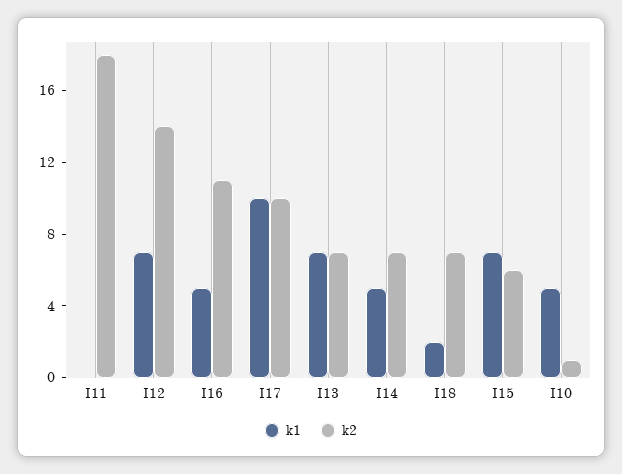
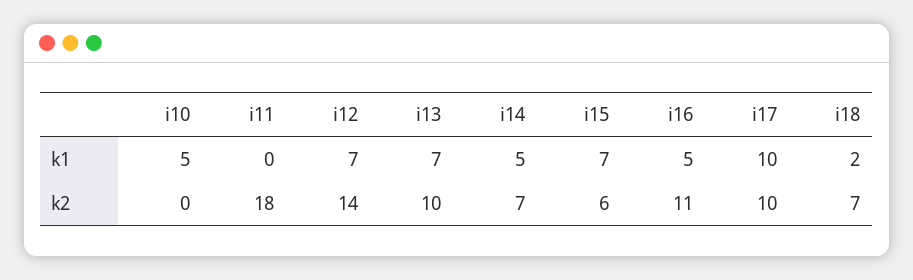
  {
    "k1": {
      "I11": 0,
      "I12": 7,
      "I16": 5,
      "I17": 10,
      "I13": 7,
      "I14": 5,
      "I18": 2,
      "I15": 7,
      "I10": 5
    },
    "k2": {
      "I11": 18,
      "I12": 14,
      "I16": 11,
      "I17": 10,
-     "I13": 7,
+     "I13": 10,
      "I14": 7,
      "I18": 7,
      "I15": 6,
-     "I10": 1
+     "I10": 0
    }
  }

